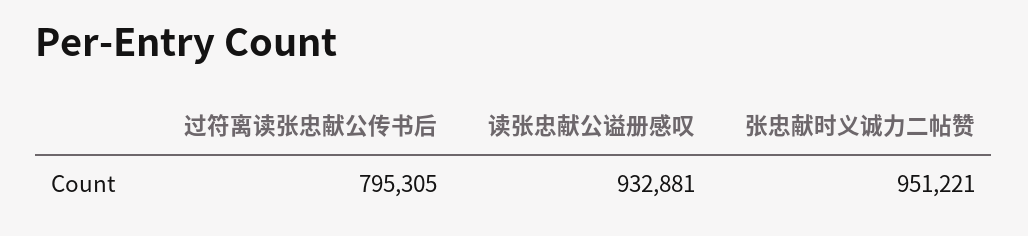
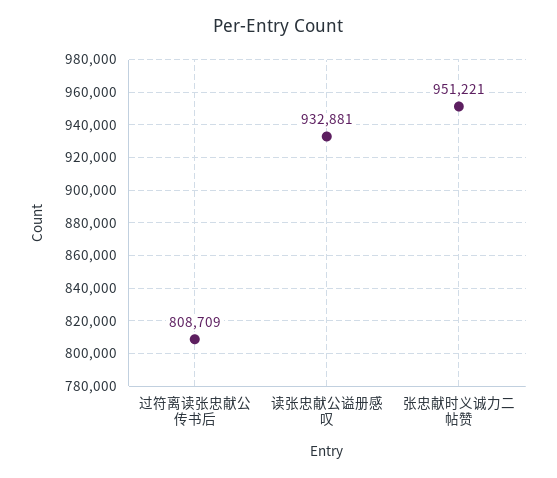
  {
-   "过符离读张忠献公传书后": 795305,
+   "过符离读张忠献公传书后": 808709,
    "读张忠献公谥册感叹": 932881,
    "张忠献时义诚力二帖赞": 951221
  }

